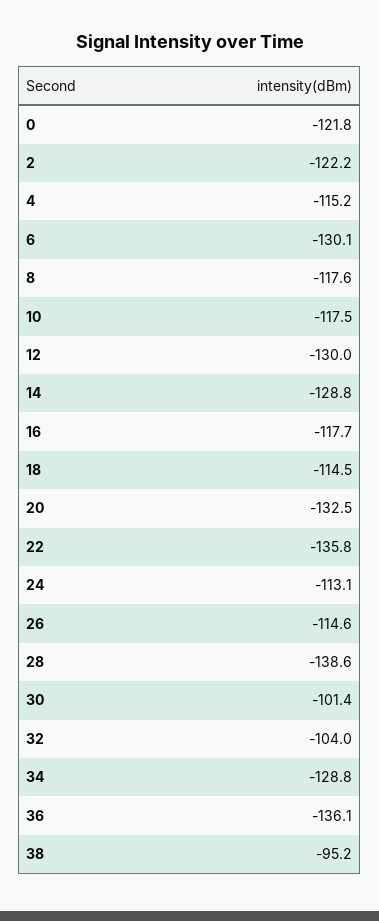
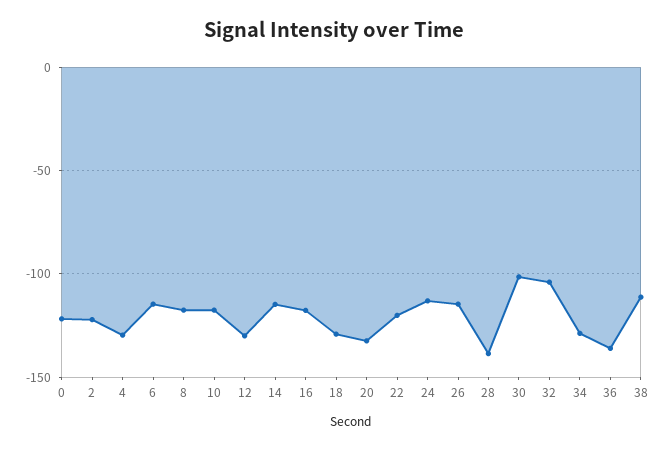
  {
    "0": -121.8,
    "2": -122.2,
-   "4": -115.2,
+   "4": -130,
-   "6": -130.1,
+   "6": -115,
    "8": -117.6,
    "10": -117.5,
    "12": -130,
-   "14": -128.8,
+   "14": -115,
    "16": -117.7,
-   "18": -114.5,
+   "18": -130,
    "20": -132.5,
-   "22": -135.8,
+   "22": -120,
    "24": -113.1,
    "26": -114.6,
    "28": -138.6,
    "30": -101.4,
    "32": -104,
    "34": -128.8,
    "36": -136.1,
-   "38": -95.2
+   "38": -110
  }

